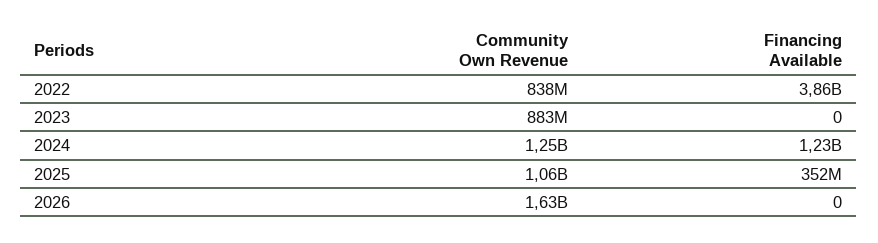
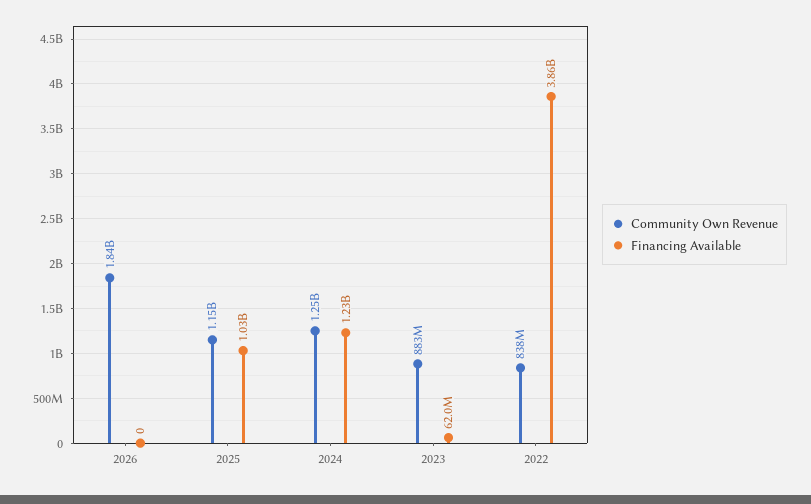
  {
    "Community Own Revenue": {
      "2022": 838000000,
      "2023": 883000000,
      "2024": 1250000000,
-     "2025": 1060000000,
+     "2025": 1150000000,
-     "2026": 1630000000
+     "2026": 1840000000
    },
    "Financing Available": {
      "2022": 3860000000,
-     "2023": 0,
+     "2023": 62000000,
      "2024": 1230000000,
-     "2025": 352000000,
+     "2025": 1030000000,
      "2026": 0
    }
  }

